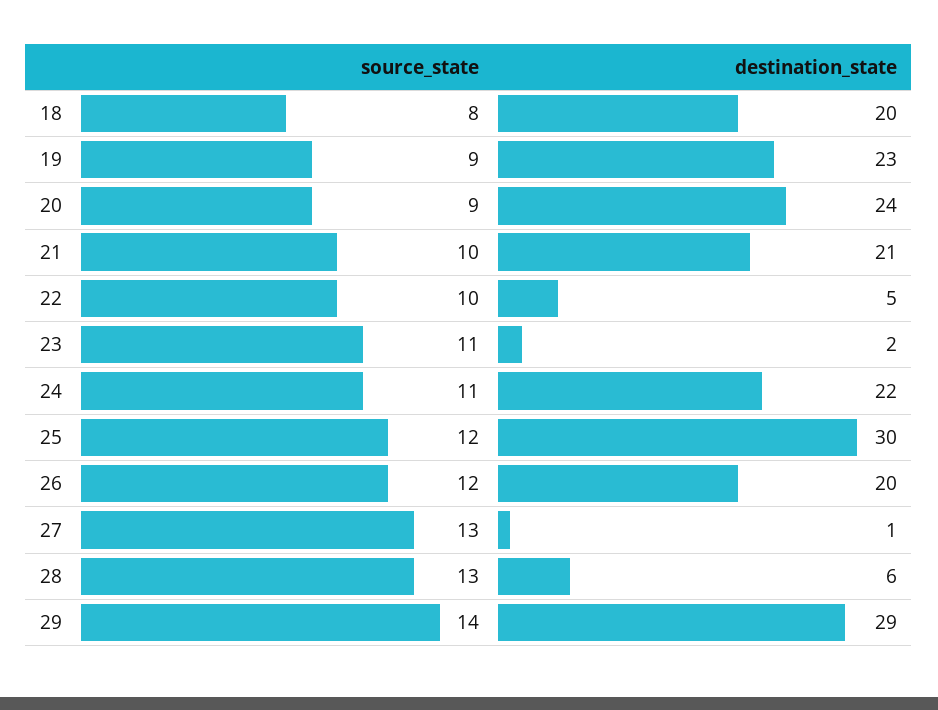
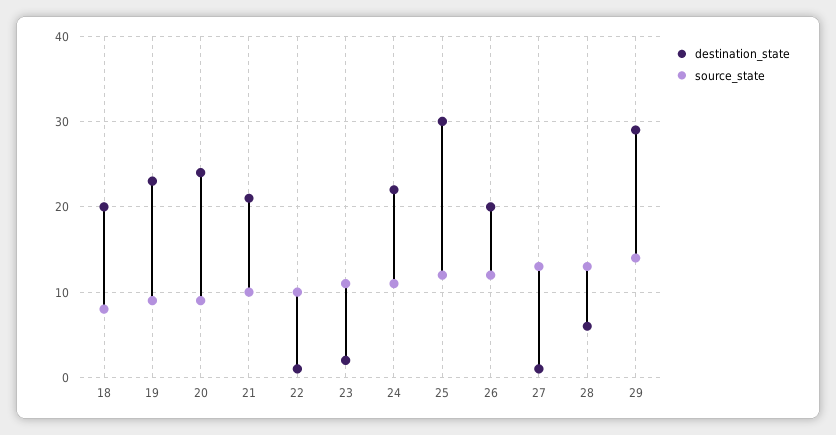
  {
    "source_state": {
      "18": 8,
      "19": 9,
      "20": 9,
      "21": 10,
      "22": 10,
      "23": 11,
      "24": 11,
      "25": 12,
      "26": 12,
      "27": 13,
      "28": 13,
      "29": 14
    },
    "destination_state": {
      "18": 20,
      "19": 23,
      "20": 24,
      "21": 21,
-     "22": 5,
+     "22": 1,
      "23": 2,
      "24": 22,
      "25": 30,
      "26": 20,
      "27": 1,
      "28": 6,
      "29": 29
    }
  }

